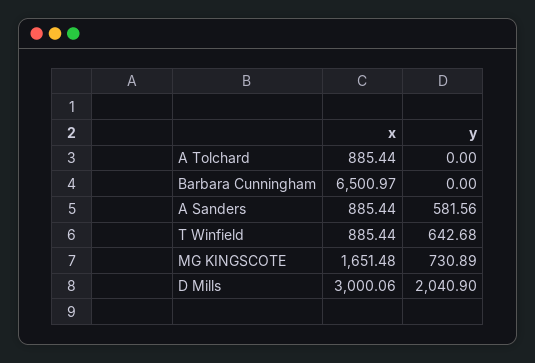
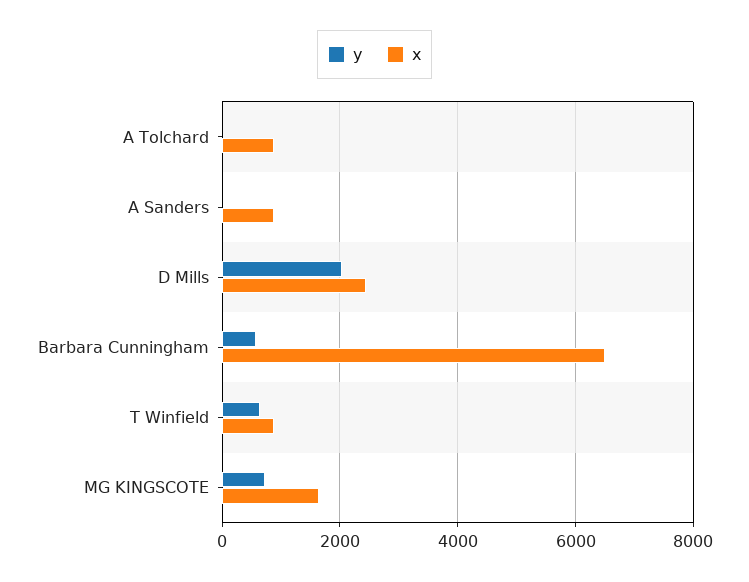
  {
    "x": {
      "A Tolchard": 885.44,
      "Barbara Cunningham": 6500.97,
      "A Sanders": 885.44,
      "T Winfield": 885.44,
      "MG KINGSCOTE": 1651.48,
-     "D Mills": 3000.06
+     "D Mills": 2400
    },
    "y": {
      "A Tolchard": 0,
-     "Barbara Cunningham": 0,
+     "Barbara Cunningham": 600,
-     "A Sanders": 581.56,
+     "A Sanders": 0,
      "T Winfield": 642.68,
      "MG KINGSCOTE": 730.89,
      "D Mills": 2040.9
    }
  }

